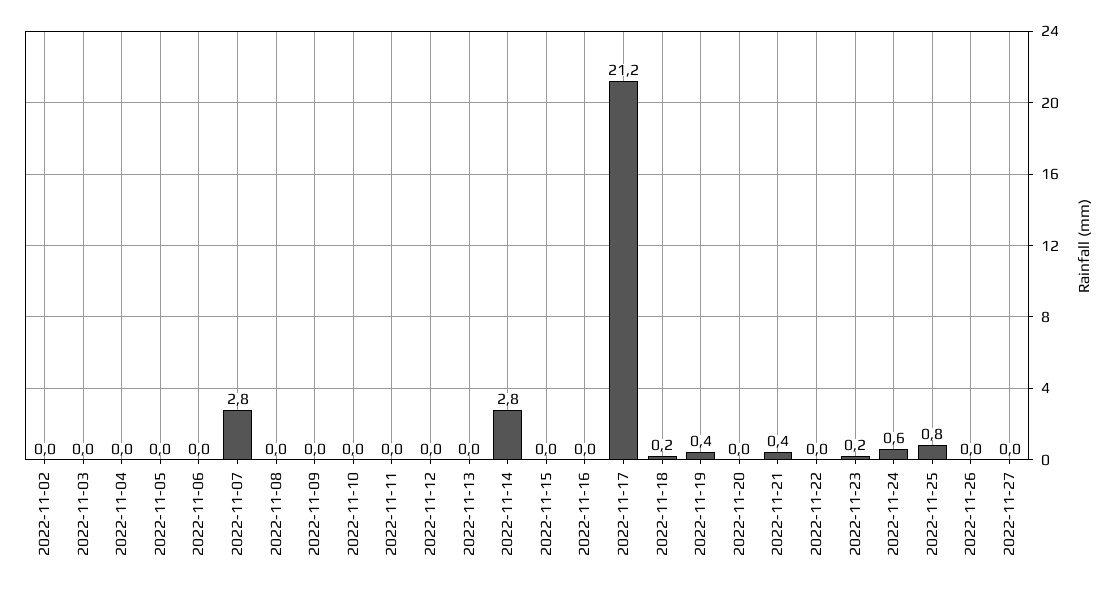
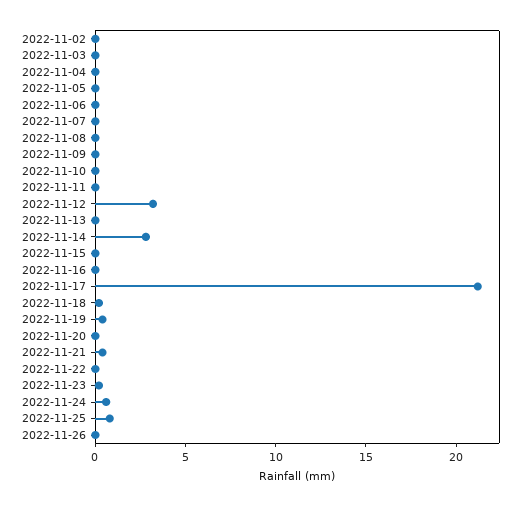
  {
    "2022-11-02": 0,
    "2022-11-03": 0,
    "2022-11-04": 0,
    "2022-11-05": 0,
    "2022-11-06": 0,
-   "2022-11-07": 2.8,
+   "2022-11-07": 0,
    "2022-11-08": 0,
    "2022-11-09": 0,
    "2022-11-10": 0,
    "2022-11-11": 0,
-   "2022-11-12": 0,
+   "2022-11-12": 3,
    "2022-11-13": 0,
    "2022-11-14": 2.8,
    "2022-11-15": 0,
    "2022-11-16": 0,
    "2022-11-17": 21.2,
    "2022-11-18": 0.2,
    "2022-11-19": 0.4,
    "2022-11-20": 0,
    "2022-11-21": 0.4,
    "2022-11-22": 0,
    "2022-11-23": 0.2,
    "2022-11-24": 0.6,
    "2022-11-25": 0.8,
-   "2022-11-26": 0,
+   "2022-11-26": 0
-   "2022-11-27": 0
  }

